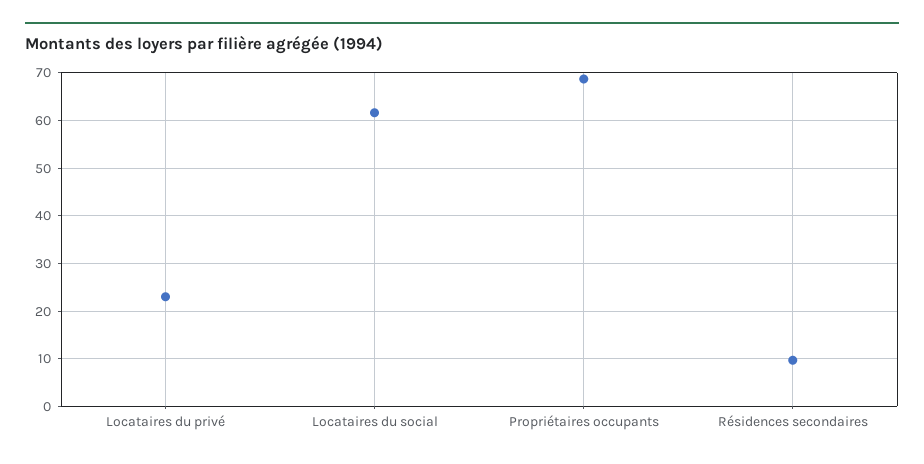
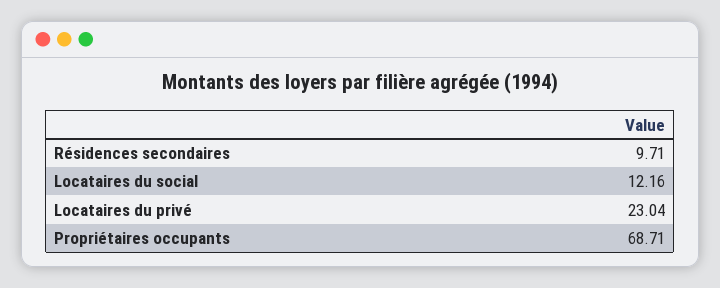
  {
    "Locataires du privé": 23.04,
-   "Locataires du social": 62,
+   "Locataires du social": 12.16,
    "Propriétaires occupants": 68.71,
    "Résidences secondaires": 9.71
  }

